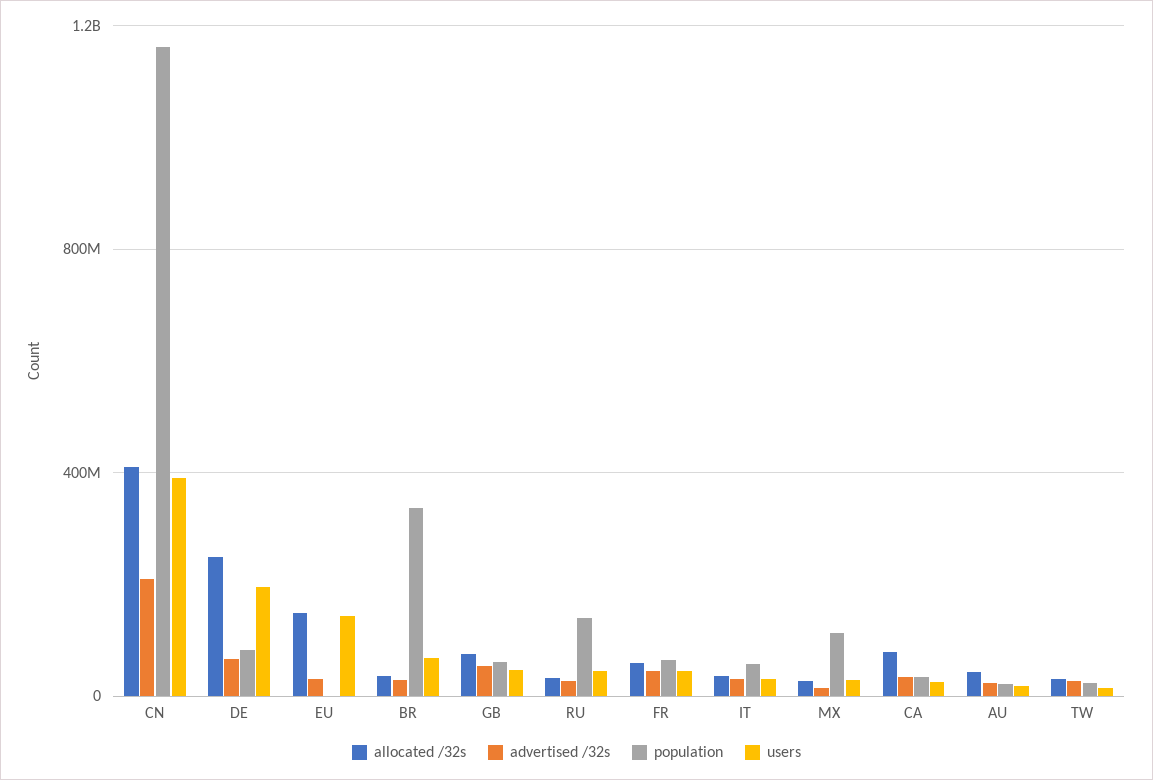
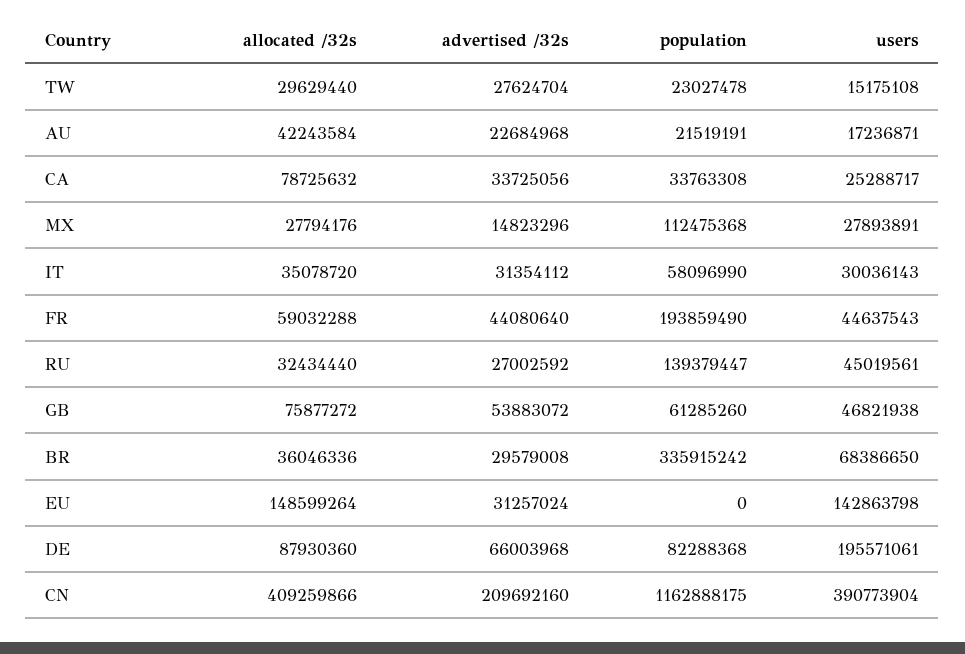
  {
    "allocated /32s": {
      "CN": 409259866,
-     "DE": 250000000,
+     "DE": 87930360,
      "EU": 148599264,
      "BR": 36046336,
      "GB": 75877272,
      "RU": 32434440,
      "FR": 59032288,
      "IT": 35078720,
      "MX": 27794176,
      "CA": 78725632,
      "AU": 42243584,
      "TW": 29629440
    },
    "advertised /32s": {
      "CN": 209692160,
      "DE": 66003968,
      "EU": 31257024,
      "BR": 29579008,
      "GB": 53883072,
      "RU": 27002592,
      "FR": 44080640,
      "IT": 31354112,
      "MX": 14823296,
      "CA": 33725056,
      "AU": 22684968,
      "TW": 27624704
    },
    "population": {
      "CN": 1162888175,
      "DE": 82288368,
      "EU": 0,
      "BR": 335915242,
      "GB": 61285260,
      "RU": 139379447,
-     "FR": 50000000,
+     "FR": 193859490,
      "IT": 58096990,
      "MX": 112475368,
      "CA": 33763308,
      "AU": 21519191,
      "TW": 23027478
    },
    "users": {
      "CN": 390773904,
      "DE": 195571061,
      "EU": 142863798,
      "BR": 68386650,
      "GB": 46821938,
      "RU": 45019561,
      "FR": 44637543,
      "IT": 30036143,
      "MX": 27893891,
      "CA": 25288717,
      "AU": 17236871,
      "TW": 15175108
    }
  }

